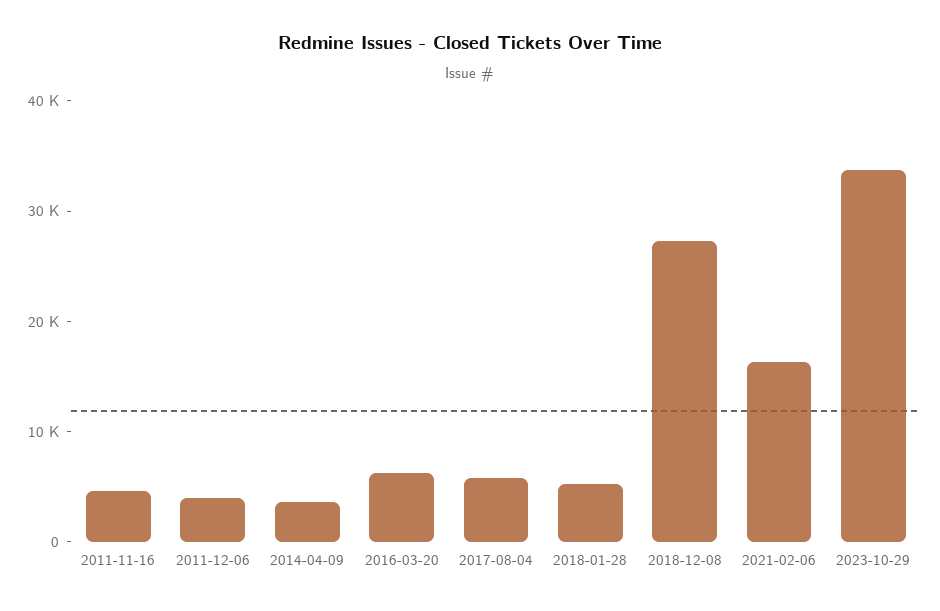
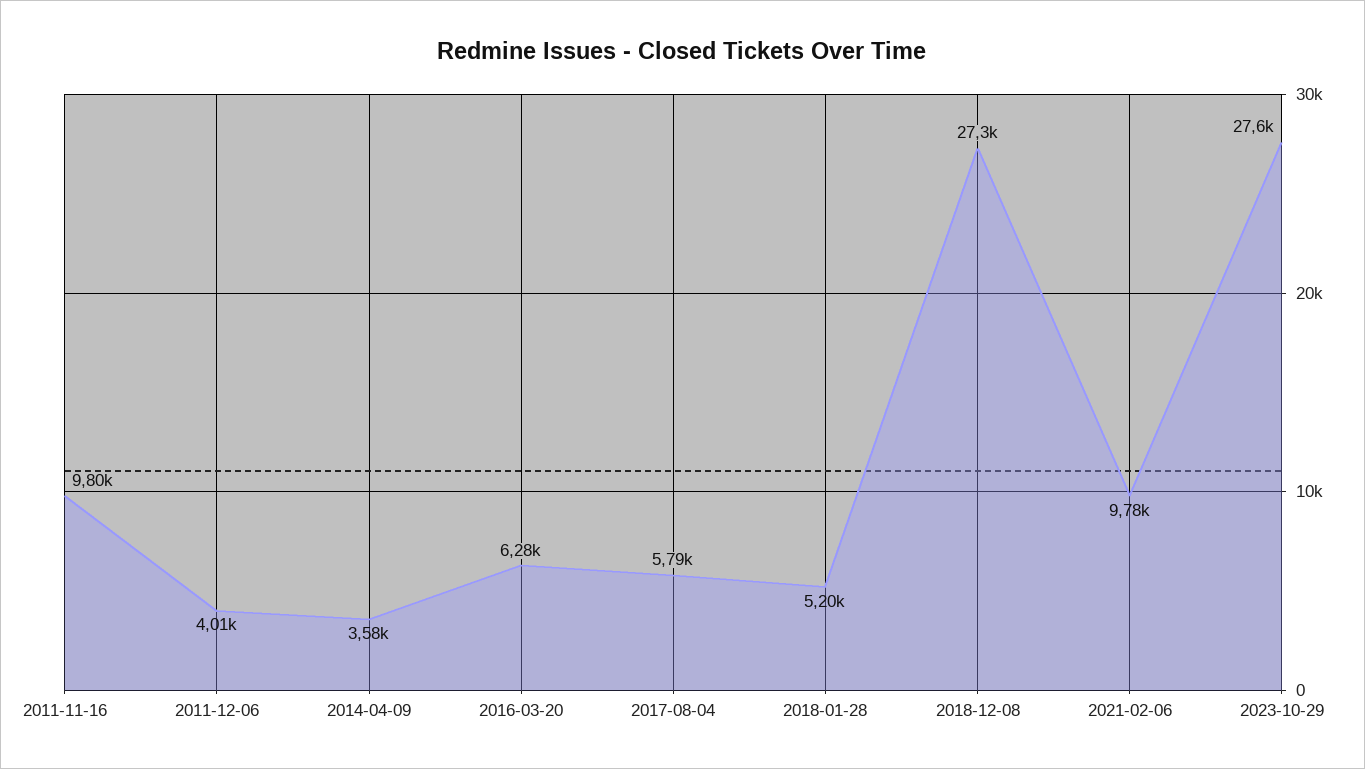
  {
-   "2011-11-16": 4000,
+   "2011-11-16": 9800,
    "2011-12-06": 4010,
    "2014-04-09": 3580,
    "2016-03-20": 6280,
    "2017-08-04": 5790,
    "2018-01-28": 5200,
    "2018-12-08": 27300,
-   "2021-02-06": 16000,
+   "2021-02-06": 9780,
-   "2023-10-29": 34000
+   "2023-10-29": 27600
  }

